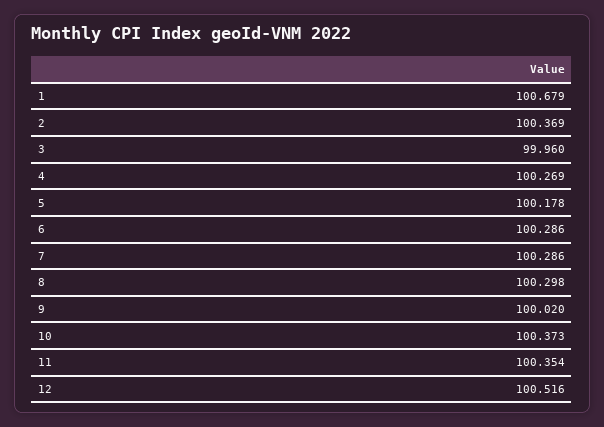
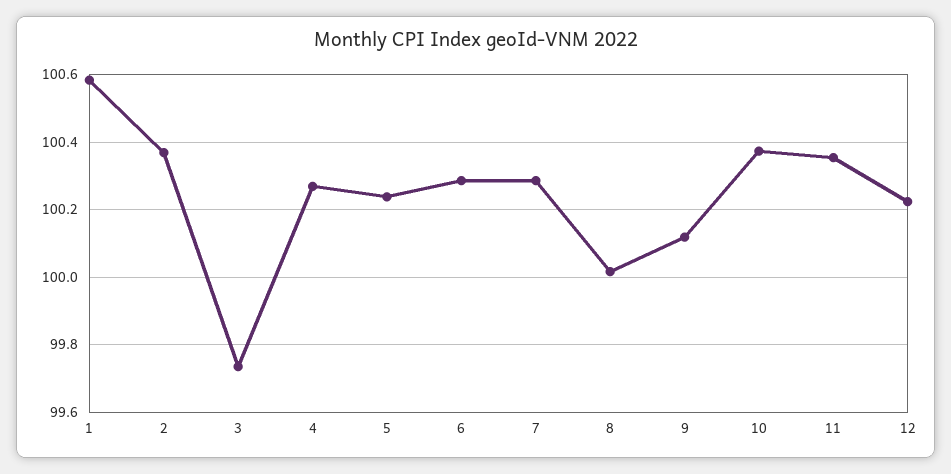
  {
-   "1": 100.679,
+   "1": 100.58,
    "2": 100.369,
-   "3": 99.96,
+   "3": 99.74,
    "4": 100.269,
-   "5": 100.178,
+   "5": 100.24,
    "6": 100.286,
    "7": 100.286,
-   "8": 100.298,
+   "8": 100.02,
-   "9": 100.02,
+   "9": 100.12,
    "10": 100.373,
    "11": 100.354,
-   "12": 100.516
+   "12": 100.22
  }

